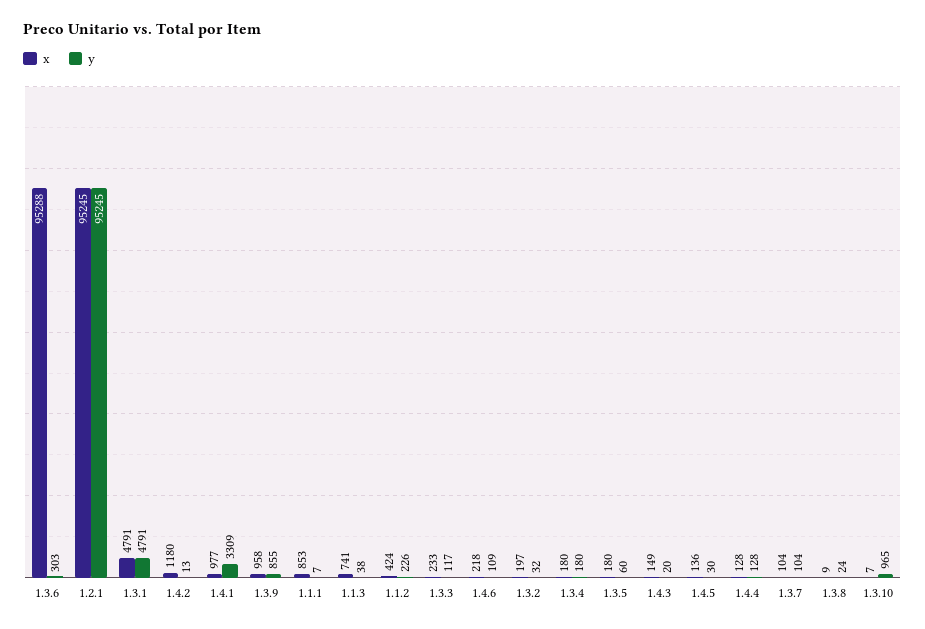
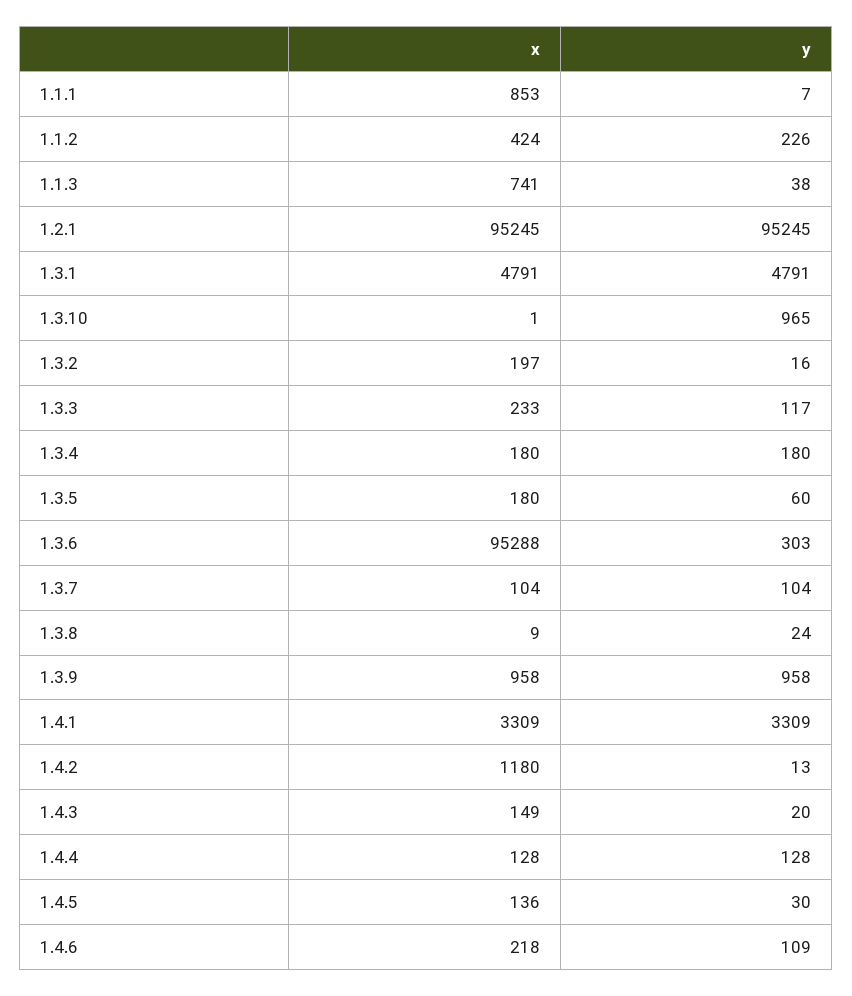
  {
    "x": {
      "1.3.6": 95288,
      "1.2.1": 95245,
      "1.3.1": 4791,
      "1.4.2": 1180,
-     "1.4.1": 977,
+     "1.4.1": 3309,
      "1.3.9": 958,
      "1.1.1": 853,
      "1.1.3": 741,
      "1.1.2": 424,
      "1.3.3": 233,
      "1.4.6": 218,
      "1.3.2": 197,
      "1.3.4": 180,
      "1.3.5": 180,
      "1.4.3": 149,
      "1.4.5": 136,
      "1.4.4": 128,
      "1.3.7": 104,
      "1.3.8": 9,
-     "1.3.10": 7
+     "1.3.10": 1
    },
    "y": {
      "1.3.6": 303,
      "1.2.1": 95245,
      "1.3.1": 4791,
      "1.4.2": 13,
      "1.4.1": 3309,
-     "1.3.9": 855,
+     "1.3.9": 958,
      "1.1.1": 7,
      "1.1.3": 38,
      "1.1.2": 226,
      "1.3.3": 117,
      "1.4.6": 109,
-     "1.3.2": 32,
+     "1.3.2": 16,
      "1.3.4": 180,
      "1.3.5": 60,
      "1.4.3": 20,
      "1.4.5": 30,
      "1.4.4": 128,
      "1.3.7": 104,
      "1.3.8": 24,
      "1.3.10": 965
    }
  }

